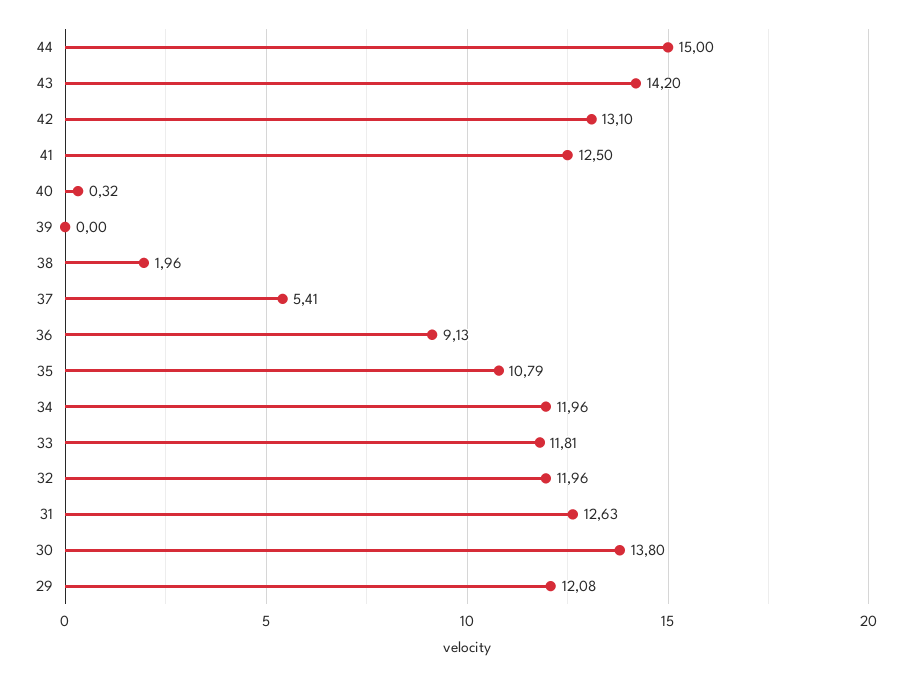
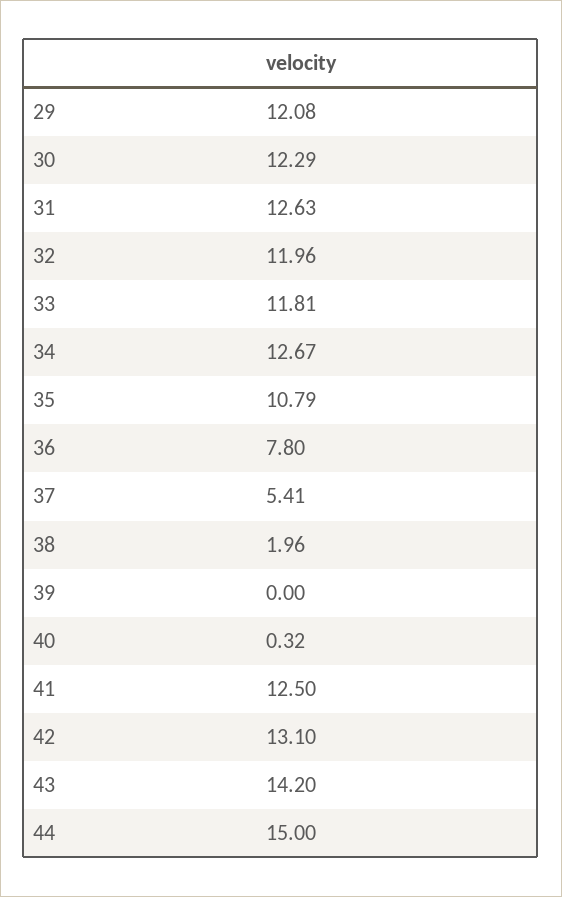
  {
    "44": 15,
    "43": 14.2,
    "42": 13.1,
    "41": 12.5,
    "40": 0.32,
    "39": 0,
    "38": 1.96,
    "37": 5.41,
-   "36": 9.13,
+   "36": 7.8,
    "35": 10.79,
-   "34": 11.96,
+   "34": 12.67,
    "33": 11.81,
    "32": 11.96,
    "31": 12.63,
-   "30": 13.8,
+   "30": 12.29,
    "29": 12.08
  }

